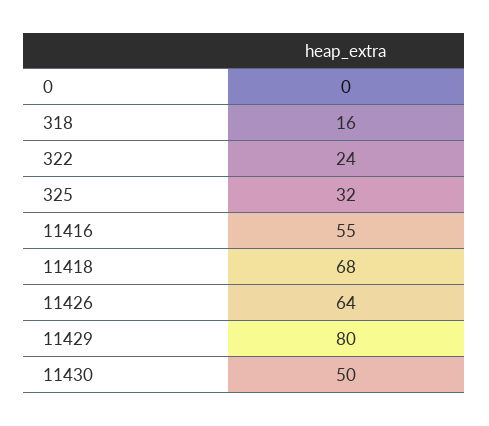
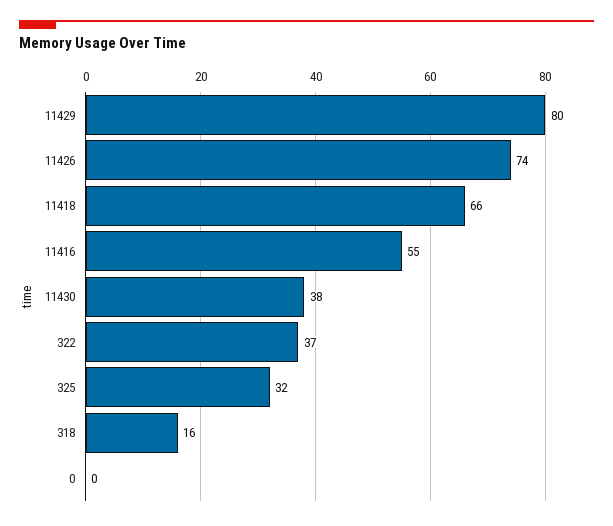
  {
    "0": 0,
    "318": 16,
-   "322": 24,
+   "322": 37,
    "325": 32,
    "11416": 55,
-   "11418": 68,
+   "11418": 66,
-   "11426": 64,
+   "11426": 74,
    "11429": 80,
-   "11430": 50
+   "11430": 38
  }

